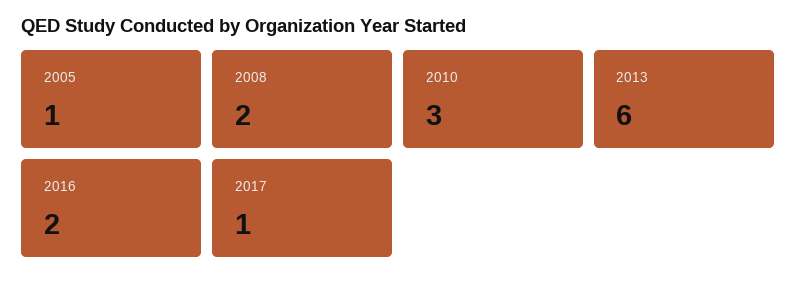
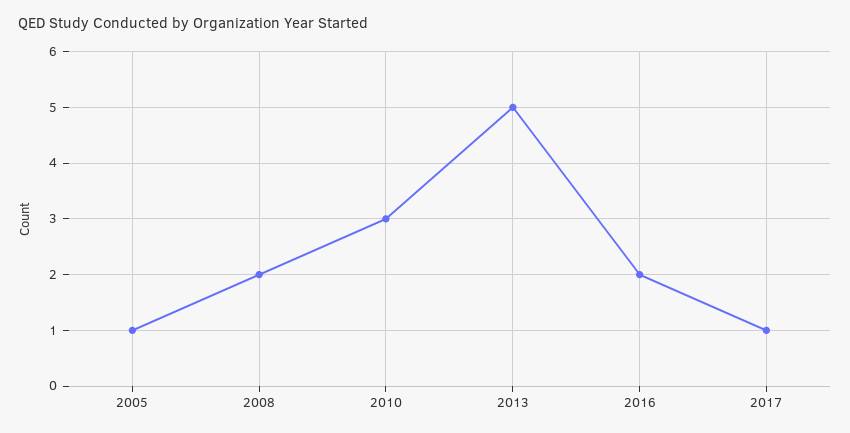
  {
    "2005": 1,
    "2008": 2,
    "2010": 3,
-   "2013": 6,
+   "2013": 5,
    "2016": 2,
    "2017": 1
  }

